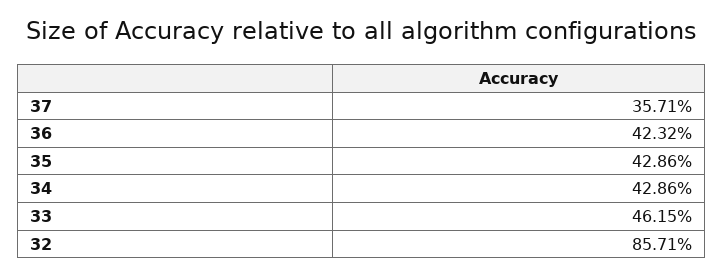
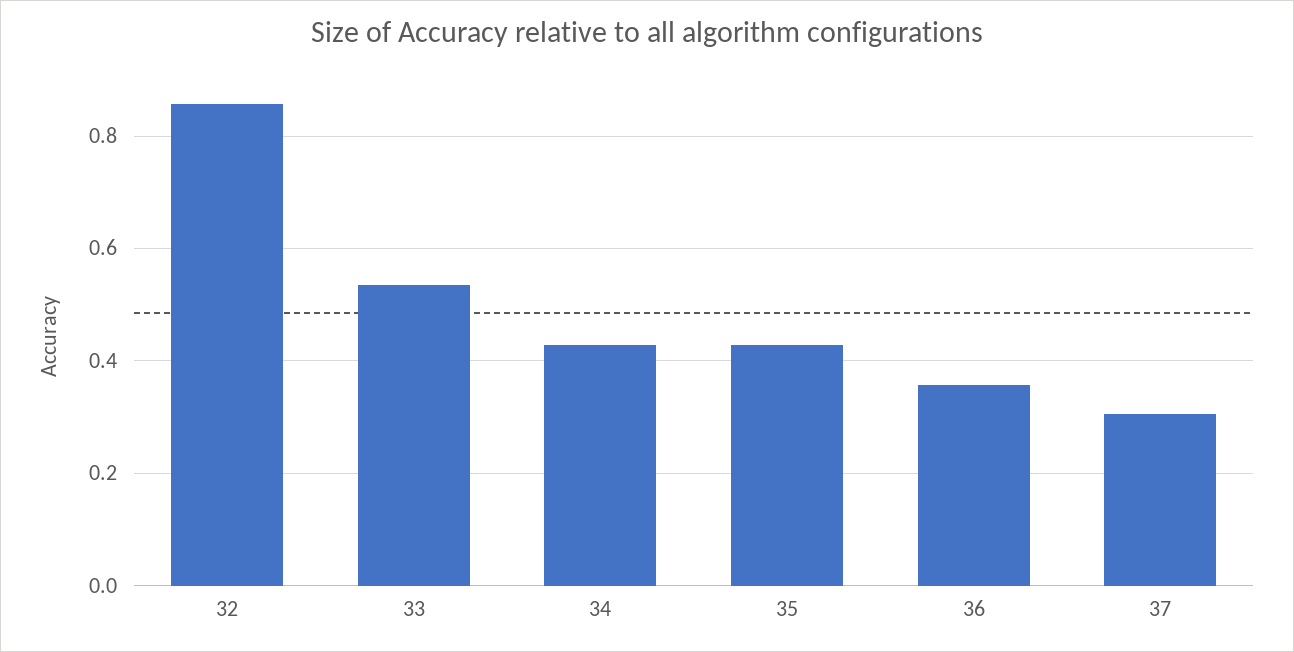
  {
-   "37": 0.3571,
+   "37": 0.3,
-   "36": 0.4232,
+   "36": 0.36,
    "35": 0.4286,
    "34": 0.4286,
-   "33": 0.4615,
+   "33": 0.54,
    "32": 0.8571
  }

